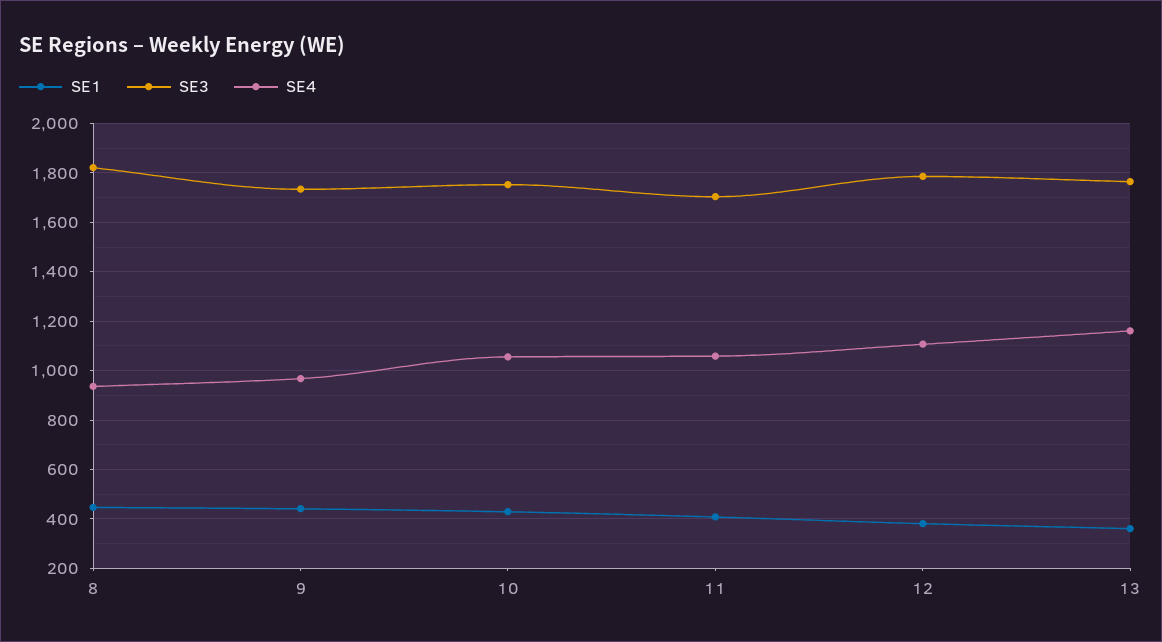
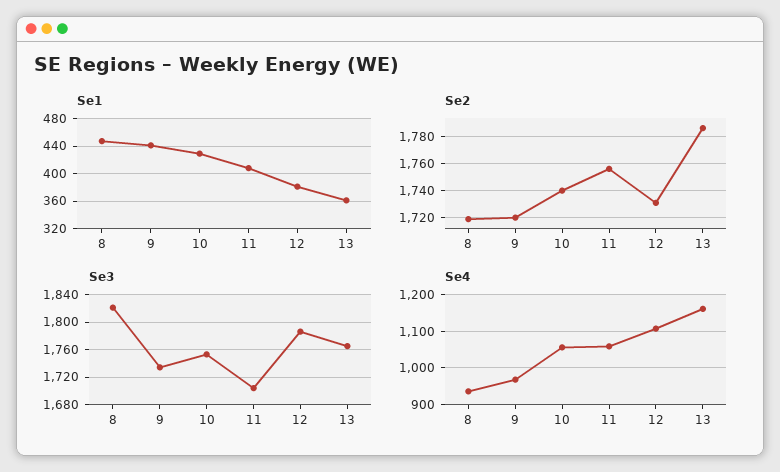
  {
    "SE1": {
      "8": 450,
      "9": 440,
      "10": 430,
      "11": 410,
      "12": 380,
      "13": 360
    },
    "SE3": {
      "8": 1820,
      "9": 1730,
      "10": 1750,
      "11": 1700,
      "12": 1790,
      "13": 1770
    },
    "SE4": {
      "8": 940,
      "9": 960,
      "10": 1060,
      "11": 1060,
      "12": 1100,
      "13": 1160
-   }
+   },
+   "Se2": {
+     "8": 1720,
+     "9": 1720,
+     "10": 1740,
+     "11": 1755,
+     "12": 1730,
+     "13": 1785
+   }
  }

